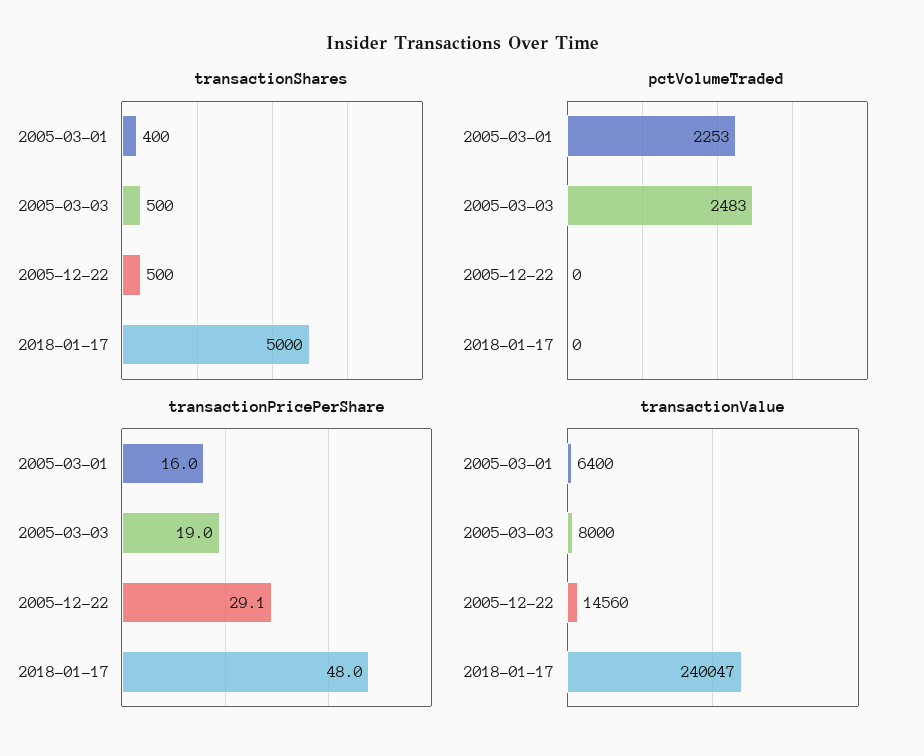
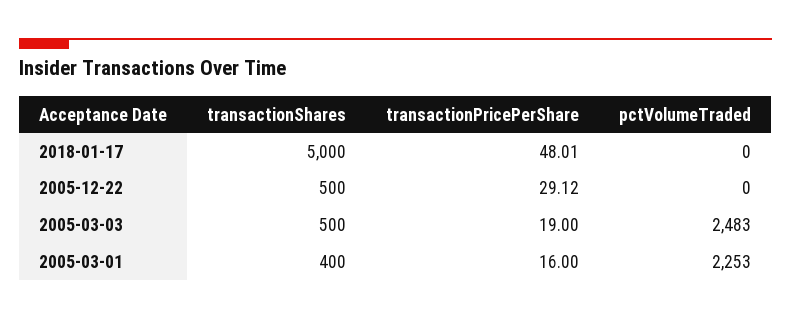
  {
    "transactionShares": {
      "2005-03-01": 400,
      "2005-03-03": 500,
      "2005-12-22": 500,
      "2018-01-17": 5000
    },
    "pctVolumeTraded": {
      "2005-03-01": 2253,
      "2005-03-03": 2483,
      "2005-12-22": 0,
      "2018-01-17": 0
    },
    "transactionPricePerShare": {
      "2005-03-01": 16,
      "2005-03-03": 19,
      "2005-12-22": 29.12,
      "2018-01-17": 48.01
-   },
+   }
-   "transactionValue": {
-     "2005-03-01": 6400,
-     "2005-03-03": 8000,
-     "2005-12-22": 14560,
-     "2018-01-17": 240047
-   }
  }

